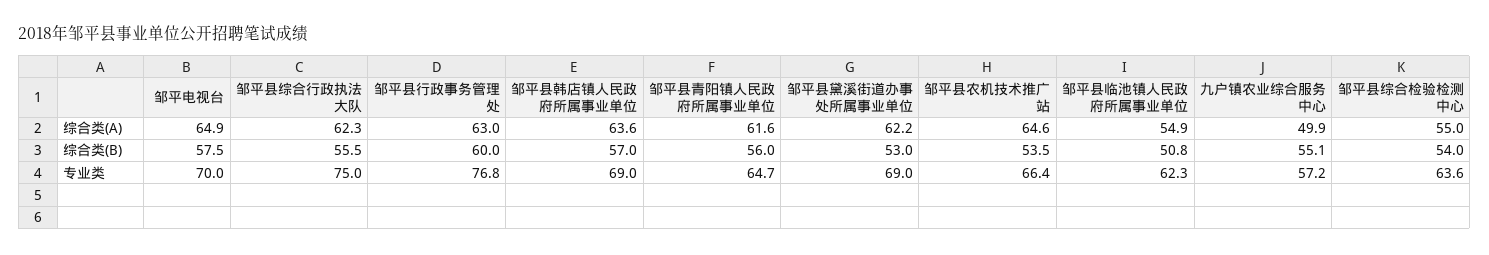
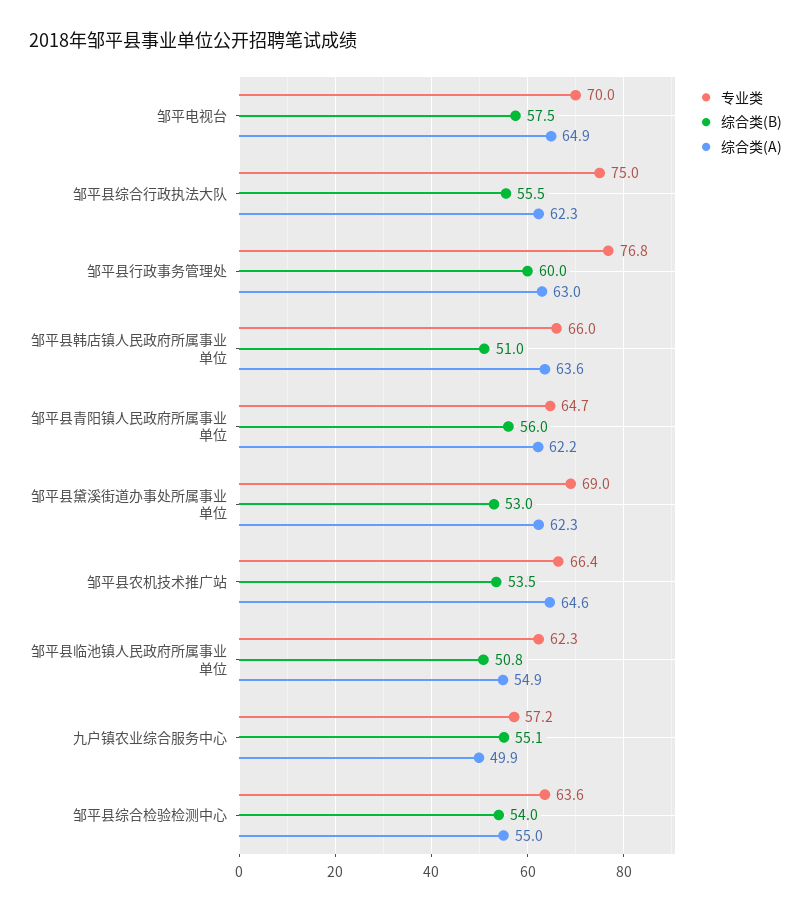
  {
    "综合类(A)": {
      "邹平电视台": 64.9,
      "邹平县综合行政执法大队": 62.3,
      "邹平县行政事务管理处": 63,
      "邹平县韩店镇人民政府所属事业单位": 63.6,
-     "邹平县青阳镇人民政府所属事业单位": 61.6,
+     "邹平县青阳镇人民政府所属事业单位": 62.2,
-     "邹平县黛溪街道办事处所属事业单位": 62.2,
+     "邹平县黛溪街道办事处所属事业单位": 62.3,
      "邹平县农机技术推广站": 64.6,
      "邹平县临池镇人民政府所属事业单位": 54.9,
      "九户镇农业综合服务中心": 49.9,
      "邹平县综合检验检测中心": 55
    },
    "综合类(B)": {
      "邹平电视台": 57.5,
      "邹平县综合行政执法大队": 55.5,
      "邹平县行政事务管理处": 60,
-     "邹平县韩店镇人民政府所属事业单位": 57,
+     "邹平县韩店镇人民政府所属事业单位": 51,
      "邹平县青阳镇人民政府所属事业单位": 56,
      "邹平县黛溪街道办事处所属事业单位": 53,
      "邹平县农机技术推广站": 53.5,
      "邹平县临池镇人民政府所属事业单位": 50.8,
      "九户镇农业综合服务中心": 55.1,
      "邹平县综合检验检测中心": 54
    },
    "专业类": {
      "邹平电视台": 70,
      "邹平县综合行政执法大队": 75,
      "邹平县行政事务管理处": 76.8,
-     "邹平县韩店镇人民政府所属事业单位": 69,
+     "邹平县韩店镇人民政府所属事业单位": 66,
      "邹平县青阳镇人民政府所属事业单位": 64.7,
      "邹平县黛溪街道办事处所属事业单位": 69,
      "邹平县农机技术推广站": 66.4,
      "邹平县临池镇人民政府所属事业单位": 62.3,
      "九户镇农业综合服务中心": 57.2,
      "邹平县综合检验检测中心": 63.6
    }
  }

